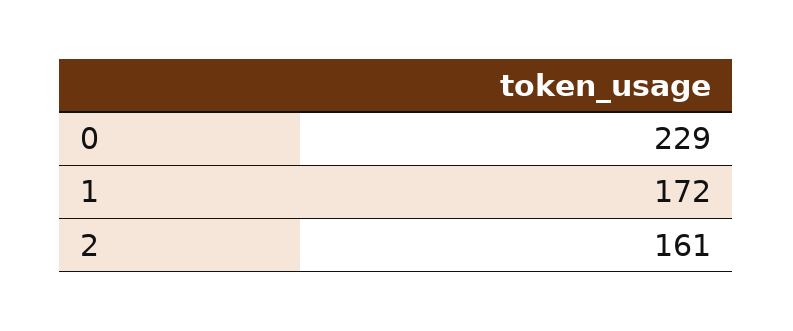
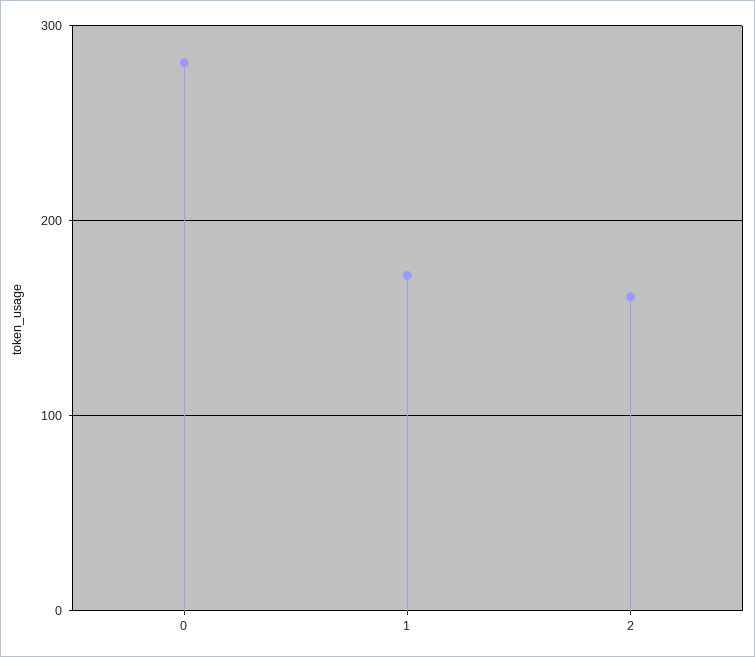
  {
-   "0": 229,
+   "0": 280,
    "1": 172,
    "2": 161
  }

